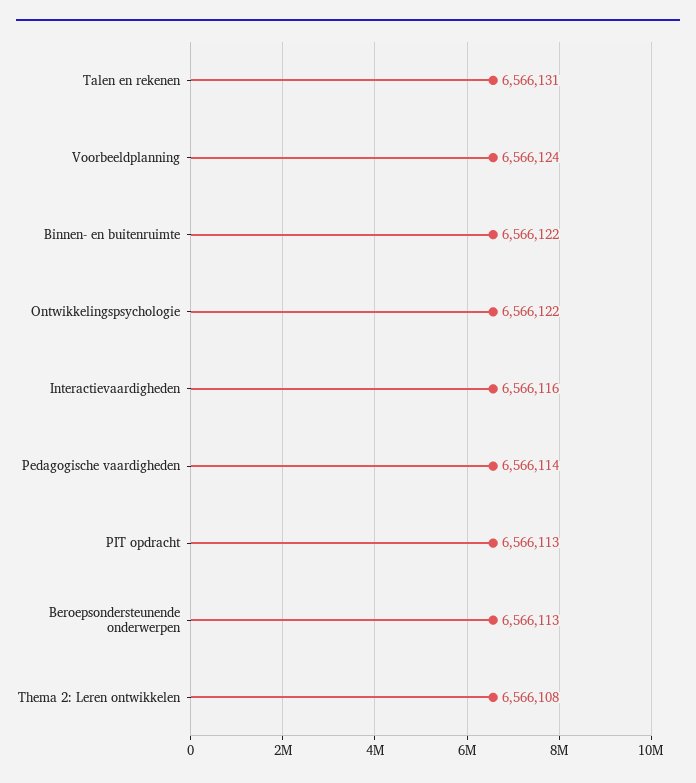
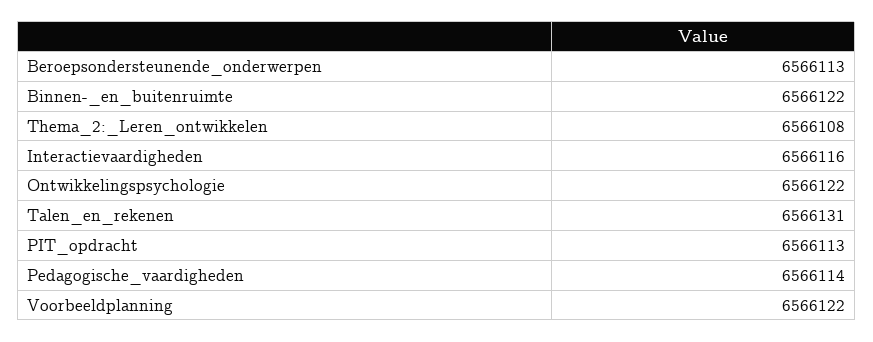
  {
    "Talen en rekenen": 6566131,
-   "Voorbeeldplanning": 6566124,
+   "Voorbeeldplanning": 6566122,
    "Binnen- en buitenruimte": 6566122,
    "Ontwikkelingspsychologie": 6566122,
    "Interactievaardigheden": 6566116,
    "Pedagogische vaardigheden": 6566114,
    "PIT opdracht": 6566113,
    "Beroepsondersteunende onderwerpen": 6566113,
    "Thema 2: Leren ontwikkelen": 6566108
  }

